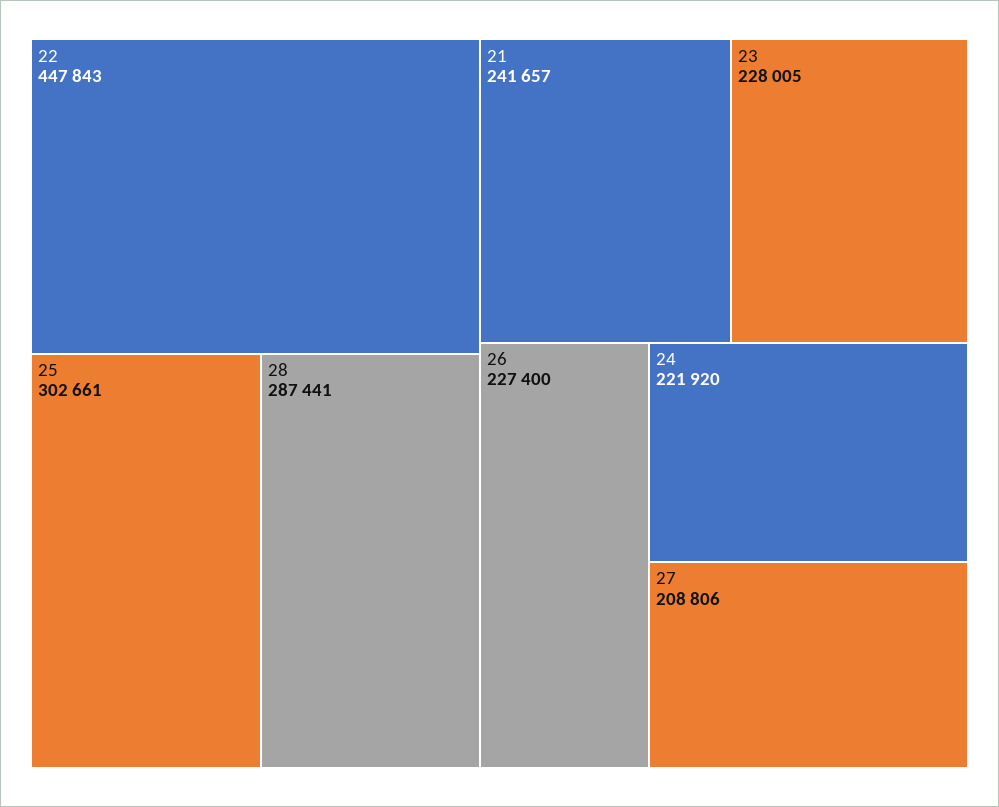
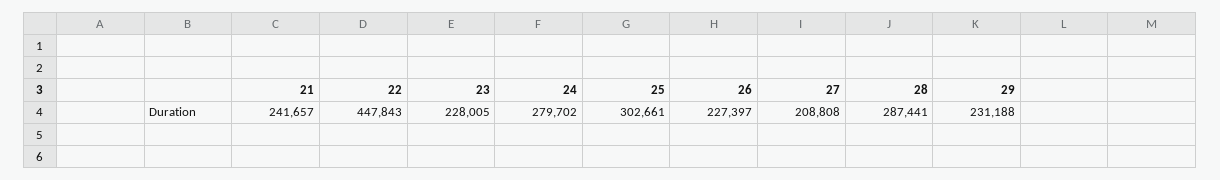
  {
    "22": 447843,
    "25": 302661,
    "28": 287441,
    "21": 241657,
    "23": 228005,
-   "26": 227400,
+   "26": 227397,
-   "24": 221920,
+   "24": 279702,
-   "27": 208806
+   "27": 208808,
+   "29": 231188
  }

